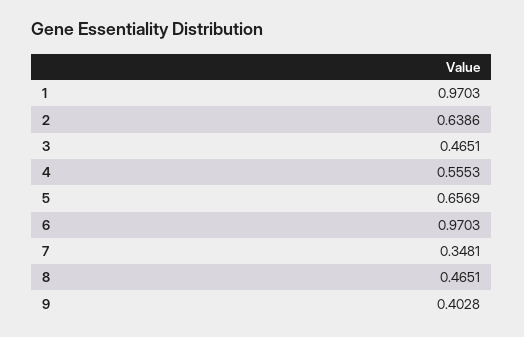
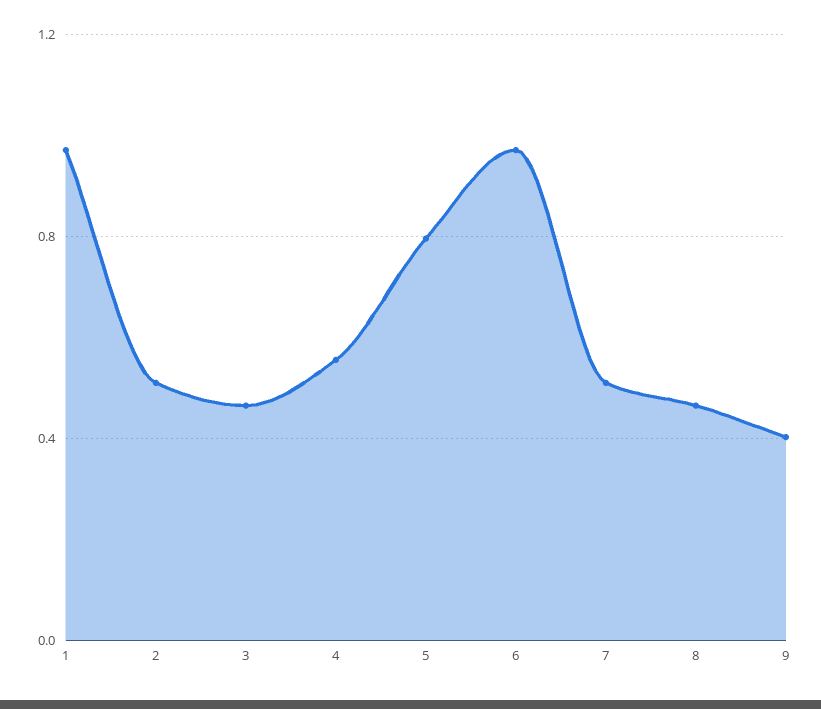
  {
    "1": 0.9703,
-   "2": 0.6386,
+   "2": 0.5,
    "3": 0.4651,
    "4": 0.5553,
-   "5": 0.6569,
+   "5": 0.8,
    "6": 0.9703,
-   "7": 0.3481,
+   "7": 0.5,
    "8": 0.4651,
    "9": 0.4028
  }

